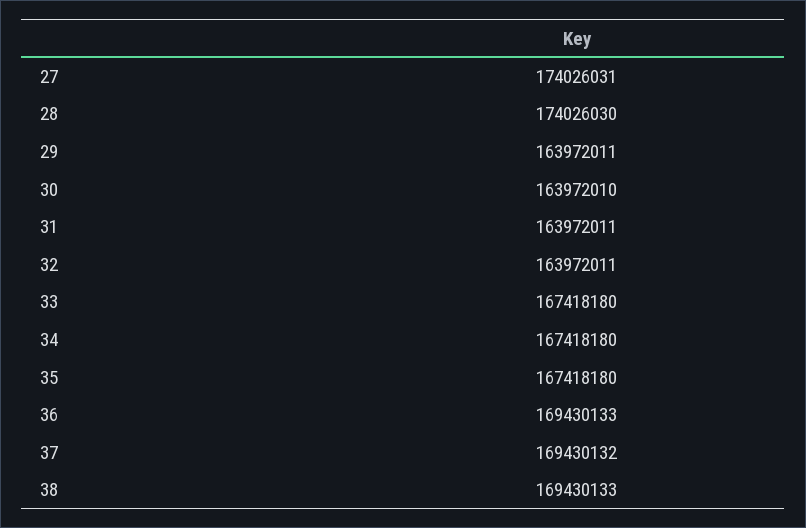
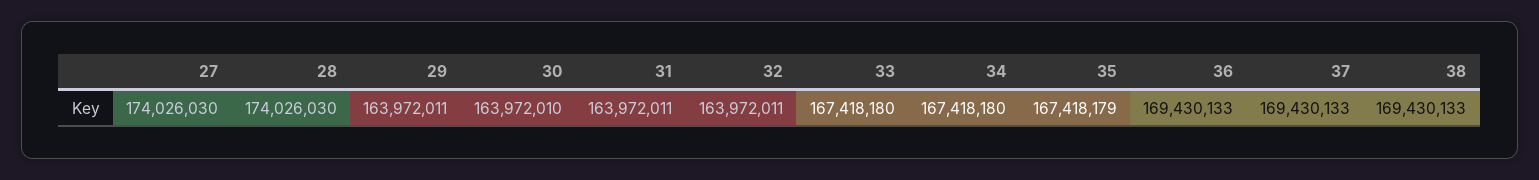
  {
-   "27": 174026031,
+   "27": 174026030,
    "28": 174026030,
    "29": 163972011,
    "30": 163972010,
    "31": 163972011,
    "32": 163972011,
    "33": 167418180,
    "34": 167418180,
-   "35": 167418180,
+   "35": 167418179,
    "36": 169430133,
-   "37": 169430132,
+   "37": 169430133,
    "38": 169430133
  }

